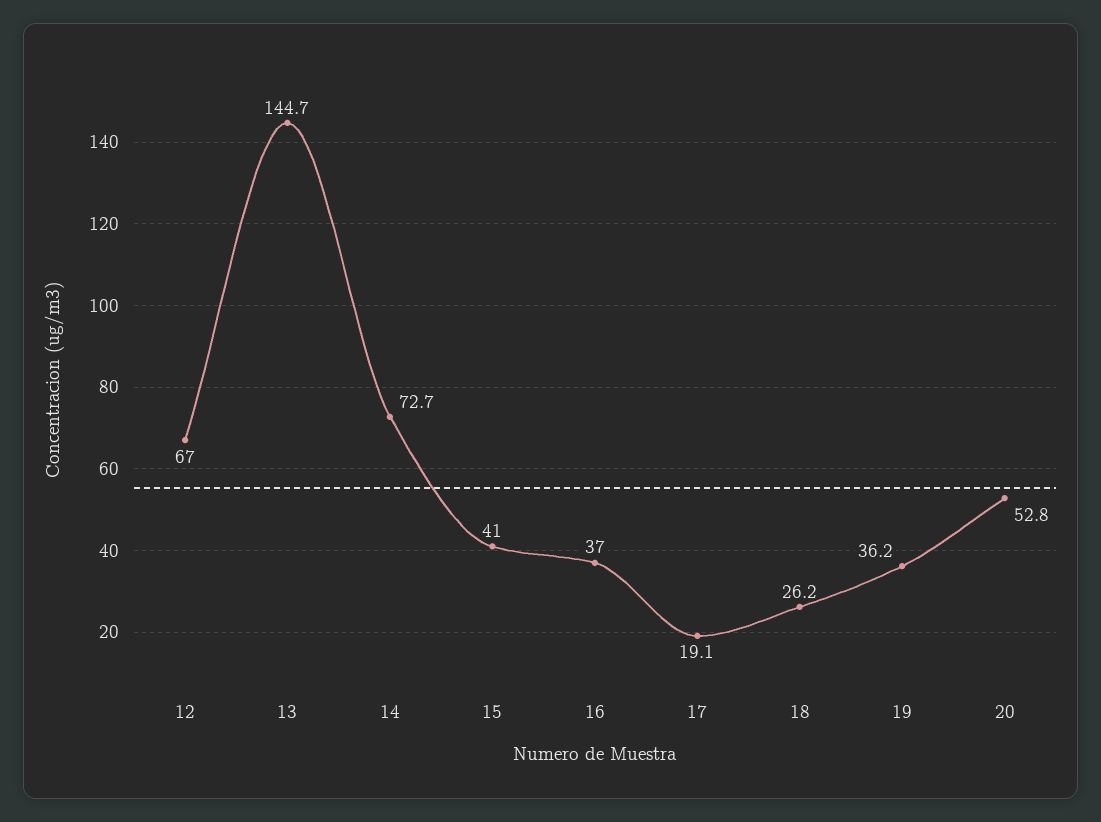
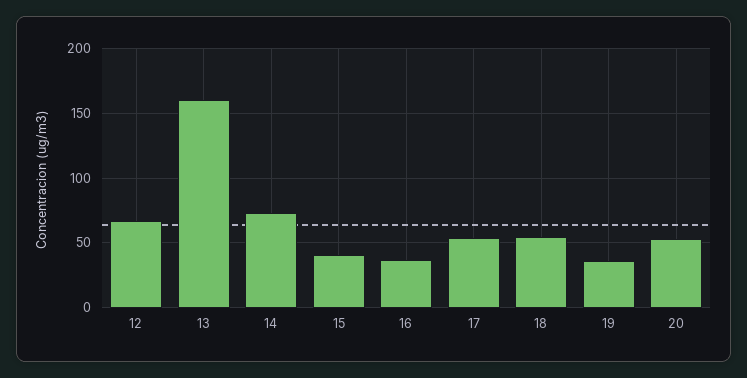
  {
    "12": 67,
-   "13": 144.7,
+   "13": 160,
    "14": 72.7,
    "15": 41,
    "16": 37,
-   "17": 19.1,
+   "17": 55,
-   "18": 26.2,
+   "18": 55,
    "19": 36.2,
    "20": 52.8
  }

